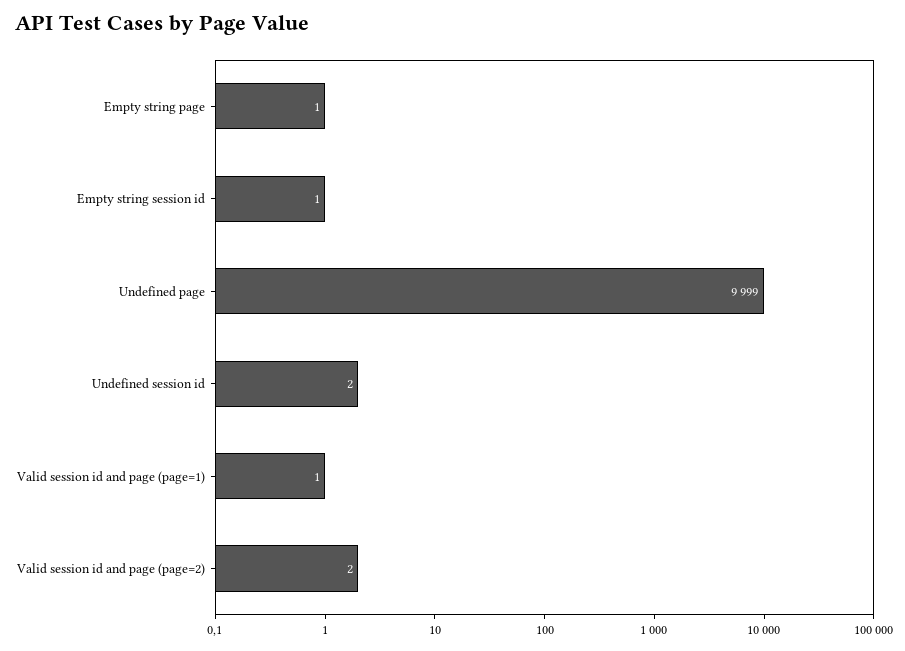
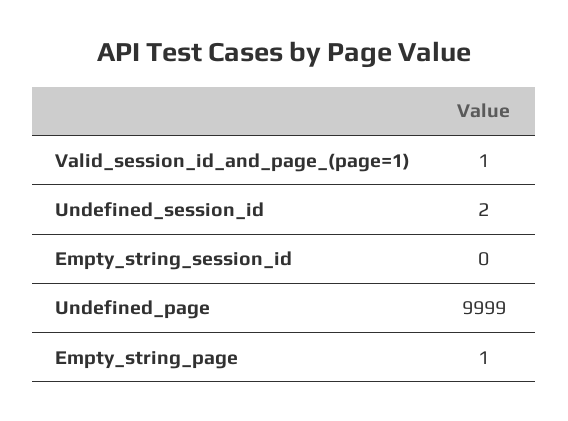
  {
    "Empty string page": 1,
-   "Empty string session id": 1,
+   "Empty string session id": 0,
    "Undefined page": 9999,
    "Undefined session id": 2,
-   "Valid session id and page (page=1)": 1,
+   "Valid session id and page (page=1)": 1
-   "Valid session id and page (page=2)": 2
  }

